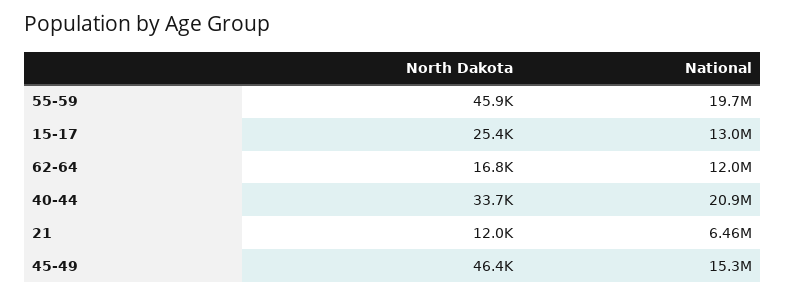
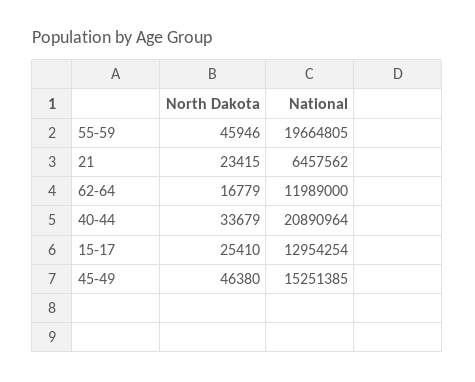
  {
    "North Dakota": {
      "55-59": 45946,
      "15-17": 25410,
      "62-64": 16779,
      "40-44": 33679,
-     "21": 12000,
+     "21": 23415,
      "45-49": 46380
    },
    "National": {
      "55-59": 19664805,
      "15-17": 12954254,
      "62-64": 11989000,
      "40-44": 20890964,
      "21": 6457562,
      "45-49": 15251385
    }
  }

